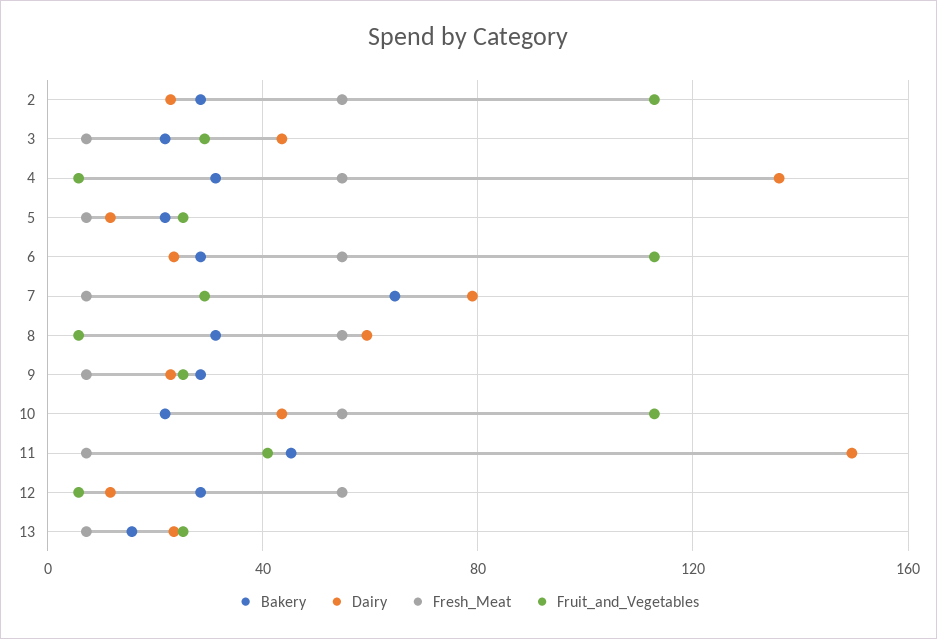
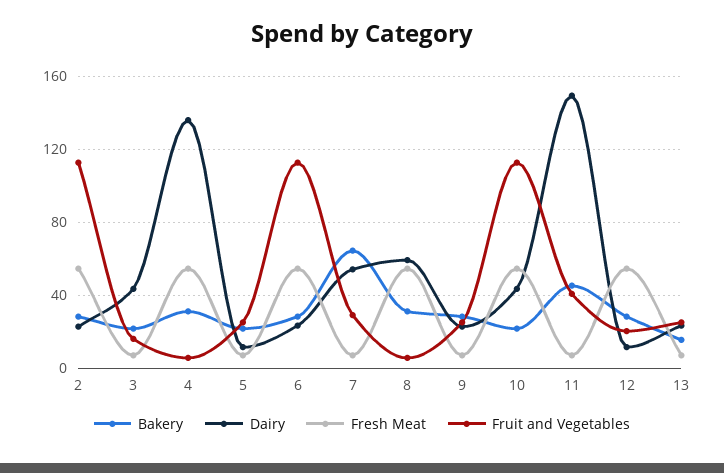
  {
    "Bakery": {
      "2": 30,
      "3": 20,
      "4": 30,
      "5": 20,
      "6": 30,
      "7": 65,
      "8": 30,
      "9": 30,
      "10": 20,
      "11": 45,
      "12": 30,
      "13": 15
    },
    "Dairy": {
      "2": 25,
      "3": 45,
      "4": 135,
      "5": 10,
      "6": 25,
-     "7": 80,
+     "7": 55,
      "8": 60,
      "9": 25,
      "10": 45,
      "11": 150,
      "12": 10,
      "13": 25
    },
    "Fresh_Meat": {
      "2": 55,
      "3": 5,
      "4": 55,
      "5": 5,
      "6": 55,
      "7": 5,
      "8": 55,
      "9": 5,
      "10": 55,
      "11": 5,
      "12": 55,
      "13": 5
    },
    "Fruit_and_Vegetables": {
      "2": 115,
-     "3": 30,
+     "3": 15,
      "4": 5,
      "5": 25,
      "6": 115,
      "7": 30,
      "8": 5,
      "9": 25,
      "10": 115,
      "11": 40,
-     "12": 5,
+     "12": 20,
      "13": 25
    }
  }

